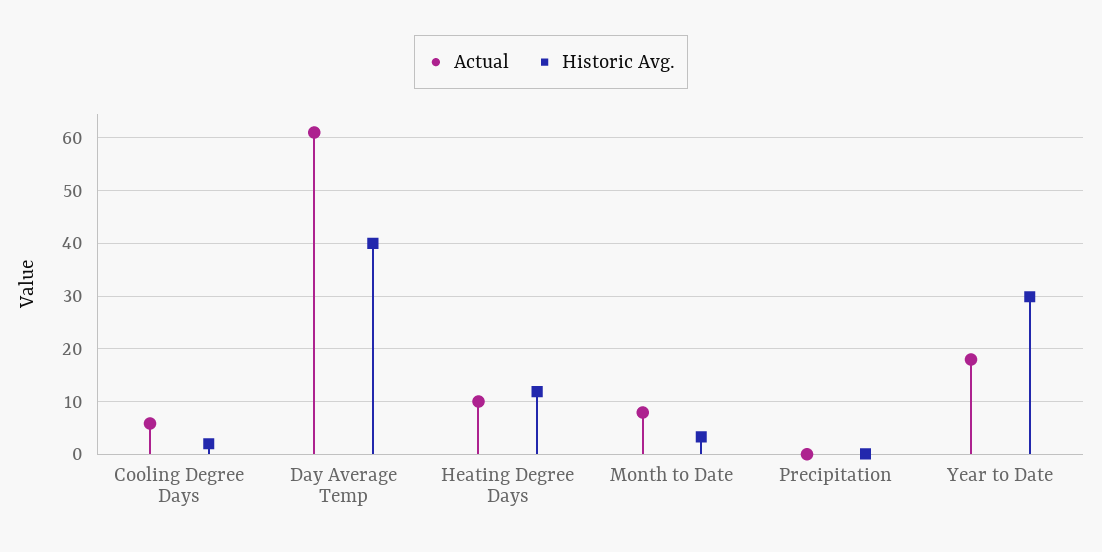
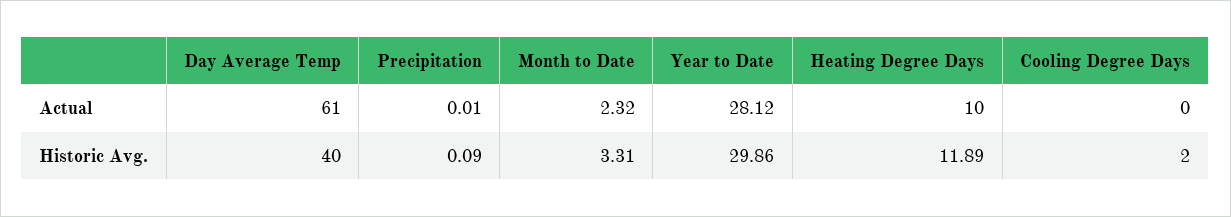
  {
    "Actual": {
-     "Cooling Degree Days": 6,
+     "Cooling Degree Days": 0,
      "Day Average Temp": 61,
      "Heating Degree Days": 10,
-     "Month to Date": 8,
+     "Month to Date": 2.32,
      "Precipitation": 0.01,
-     "Year to Date": 18
+     "Year to Date": 28.12
    },
    "Historic Avg.": {
      "Cooling Degree Days": 2,
      "Day Average Temp": 40,
      "Heating Degree Days": 11.89,
      "Month to Date": 3.31,
      "Precipitation": 0.09,
      "Year to Date": 29.86
    }
  }

